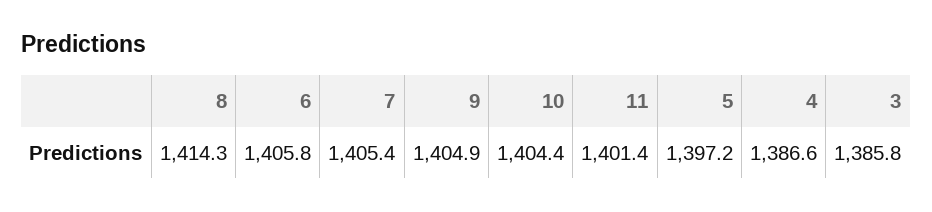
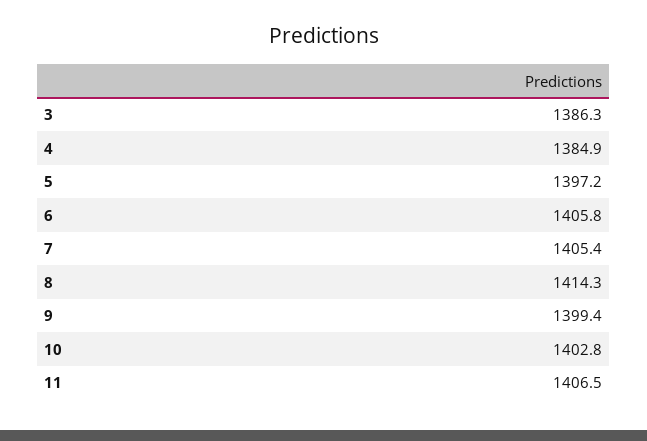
  {
    "8": 1414.3,
    "6": 1405.8,
    "7": 1405.4,
-   "9": 1404.9,
+   "9": 1399.4,
-   "10": 1404.4,
+   "10": 1402.8,
-   "11": 1401.4,
+   "11": 1406.5,
    "5": 1397.2,
-   "4": 1386.6,
+   "4": 1384.9,
-   "3": 1385.8
+   "3": 1386.3
  }

